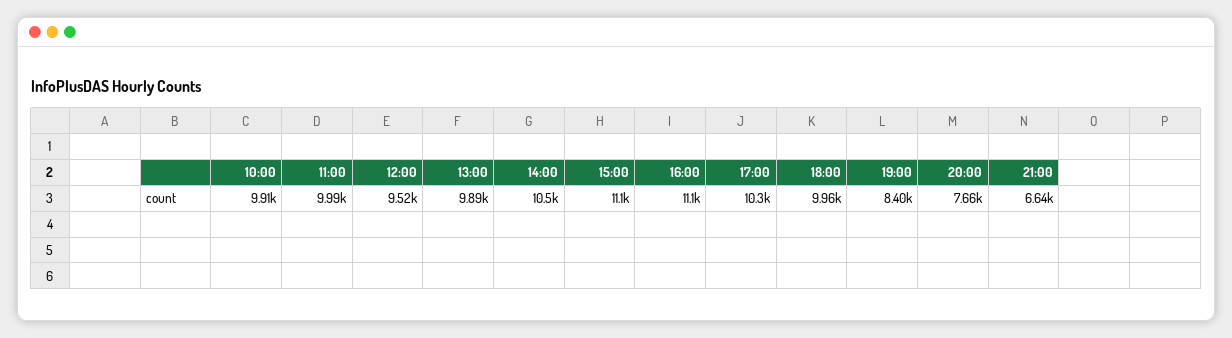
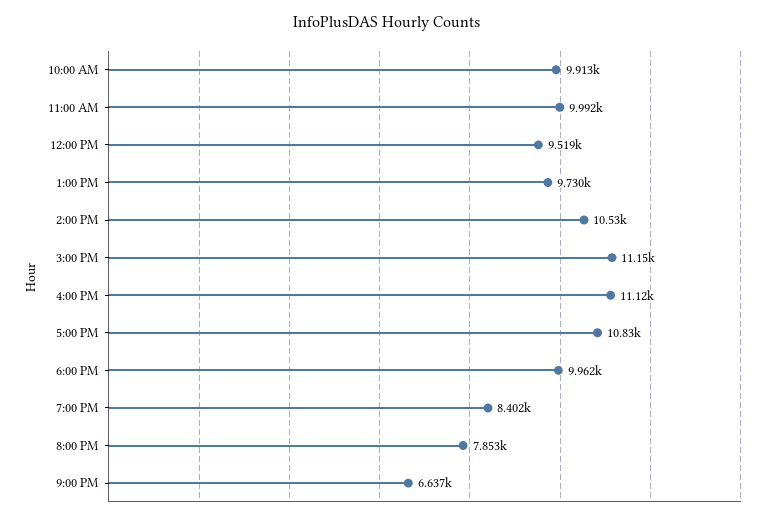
  {
    "10:00": 9913,
    "11:00": 9992,
    "12:00": 9519,
-   "13:00": 9890,
+   "13:00": 9730,
    "14:00": 10530,
    "15:00": 11150,
    "16:00": 11120,
-   "17:00": 10300,
+   "17:00": 10830,
    "18:00": 9962,
    "19:00": 8402,
-   "20:00": 7660,
+   "20:00": 7853,
    "21:00": 6637
  }

